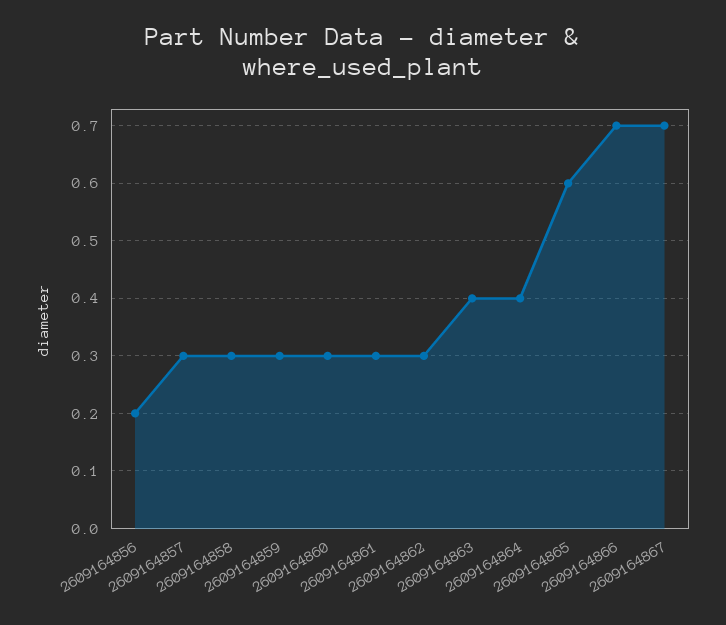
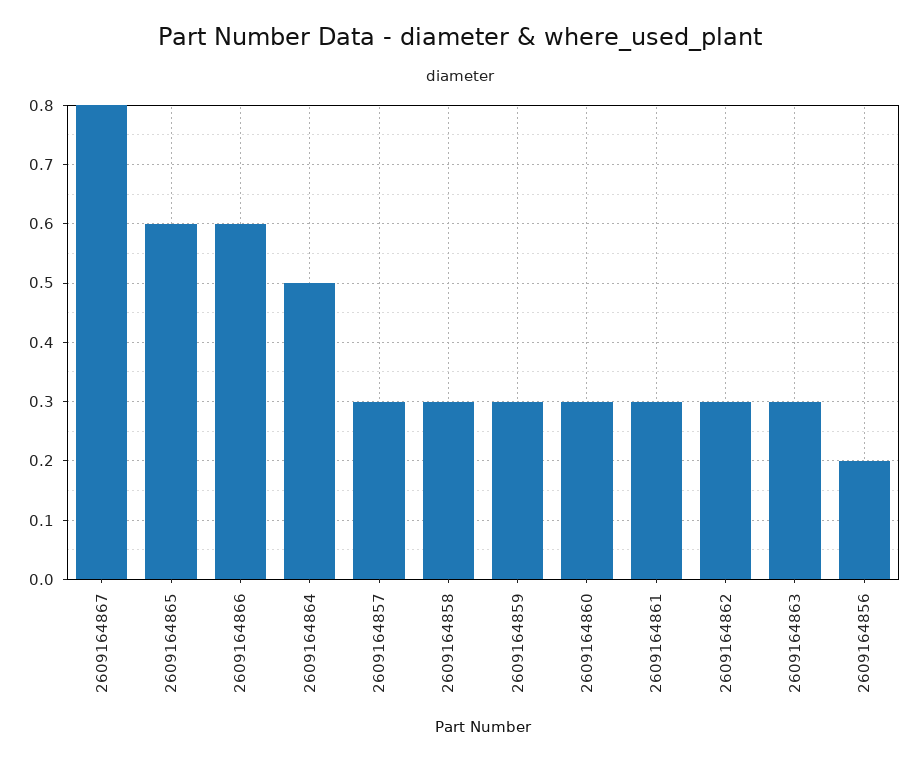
  {
    "2609164856": 0.2,
    "2609164857": 0.3,
    "2609164858": 0.3,
    "2609164859": 0.3,
    "2609164860": 0.3,
    "2609164861": 0.3,
    "2609164862": 0.3,
-   "2609164863": 0.4,
+   "2609164863": 0.3,
-   "2609164864": 0.4,
+   "2609164864": 0.5,
    "2609164865": 0.6,
-   "2609164866": 0.7,
+   "2609164866": 0.6,
-   "2609164867": 0.7
+   "2609164867": 0.8
  }

